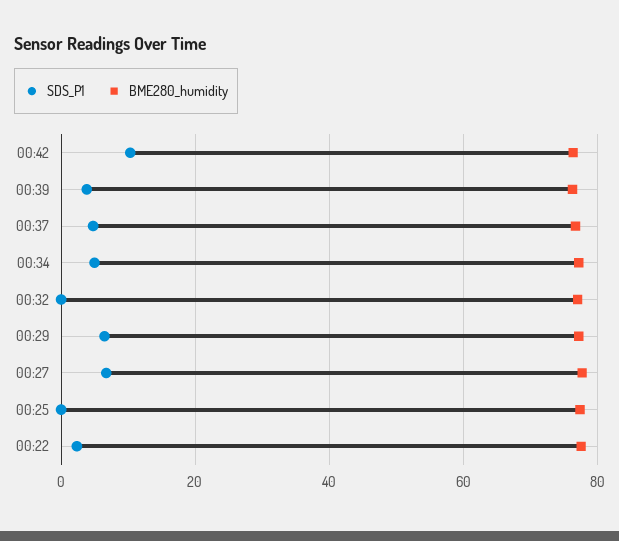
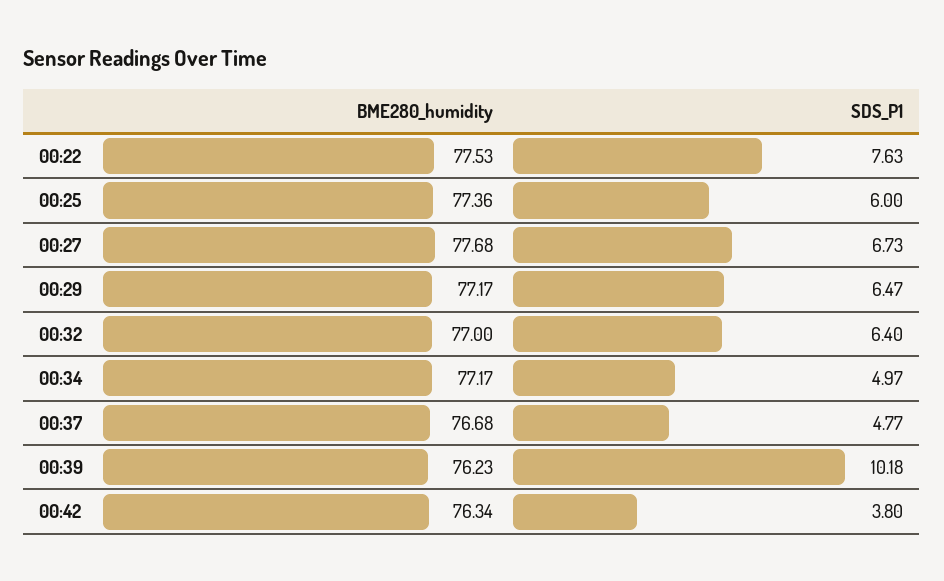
  {
    "SDS_P1": {
-     "00:42": 10,
+     "00:42": 3.8,
-     "00:39": 4,
+     "00:39": 10.18,
      "00:37": 4.77,
      "00:34": 4.97,
-     "00:32": 0,
+     "00:32": 6.4,
      "00:29": 6.47,
      "00:27": 6.73,
-     "00:25": 0,
+     "00:25": 6,
-     "00:22": 2
+     "00:22": 7.63
    },
    "BME280_humidity": {
      "00:42": 76.34,
      "00:39": 76.23,
      "00:37": 76.68,
      "00:34": 77.17,
      "00:32": 77,
      "00:29": 77.17,
      "00:27": 77.68,
      "00:25": 77.36,
      "00:22": 77.53
    }
  }

